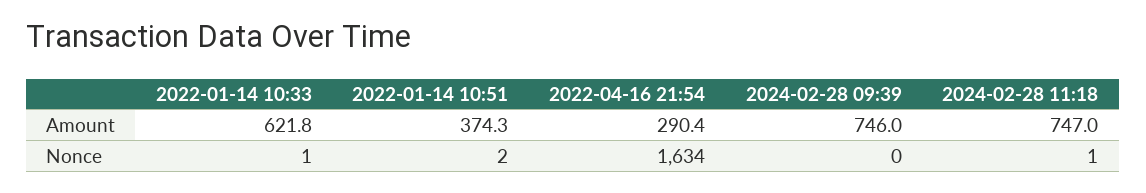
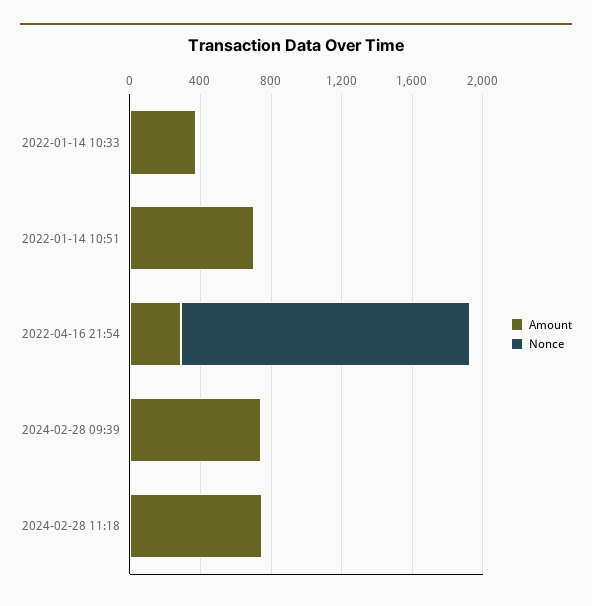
  {
    "Amount": {
-     "2022-01-14 10:33": 621.8,
+     "2022-01-14 10:33": 400,
-     "2022-01-14 10:51": 374.3,
+     "2022-01-14 10:51": 700,
      "2022-04-16 21:54": 290.4,
      "2024-02-28 09:39": 746,
      "2024-02-28 11:18": 747
    },
    "Nonce": {
      "2022-01-14 10:33": 1,
      "2022-01-14 10:51": 2,
      "2022-04-16 21:54": 1634,
      "2024-02-28 09:39": 0,
      "2024-02-28 11:18": 1
    }
  }

